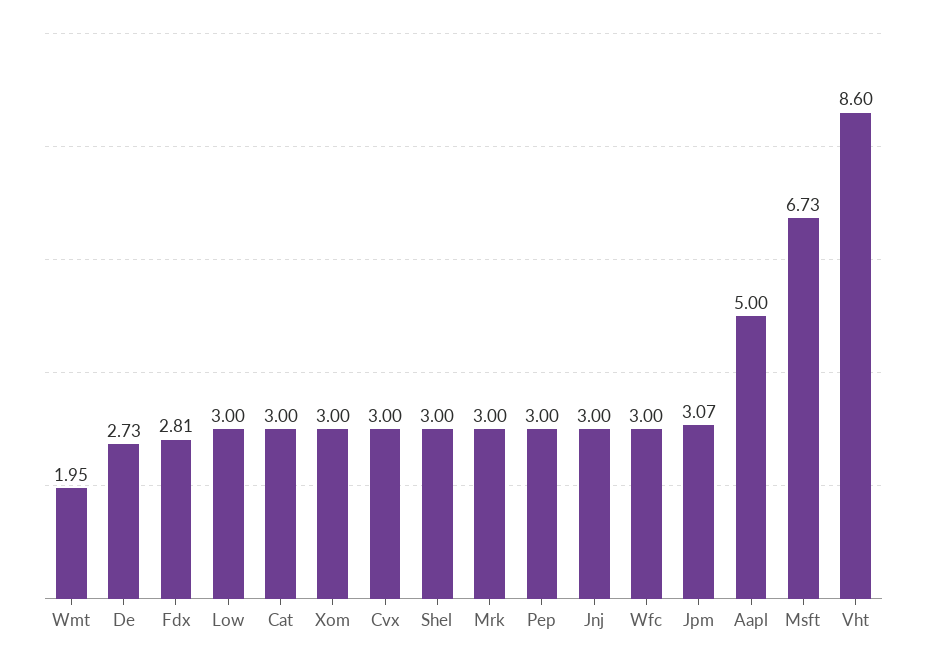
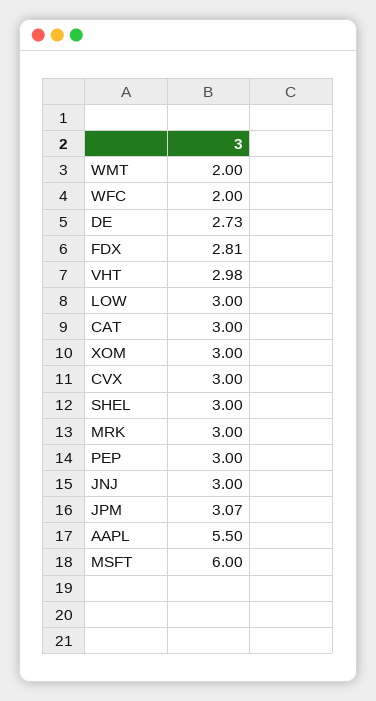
  {
-   "Wmt": 1.95,
+   "Wmt": 2,
    "De": 2.73,
    "Fdx": 2.81,
    "Low": 3,
    "Cat": 3,
    "Xom": 3,
    "Cvx": 3,
    "Shel": 3,
    "Mrk": 3,
    "Pep": 3,
    "Jnj": 3,
-   "Wfc": 3,
+   "Wfc": 2,
    "Jpm": 3.07,
-   "Aapl": 5,
+   "Aapl": 5.5,
-   "Msft": 6.73,
+   "Msft": 6,
-   "Vht": 8.6
+   "Vht": 2.98
  }

